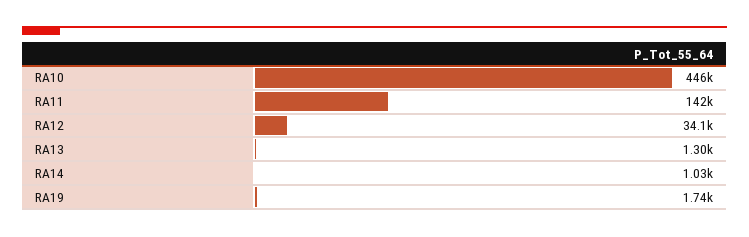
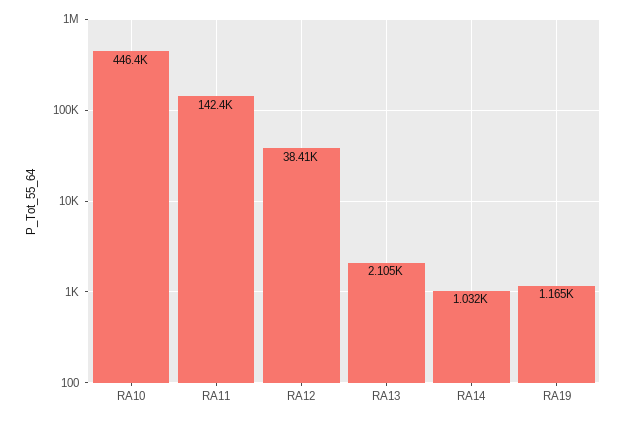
  {
    "RA10": 446400,
    "RA11": 142400,
-   "RA12": 34100,
+   "RA12": 38410,
-   "RA13": 1300,
+   "RA13": 2105,
    "RA14": 1032,
-   "RA19": 1740
+   "RA19": 1165
  }

